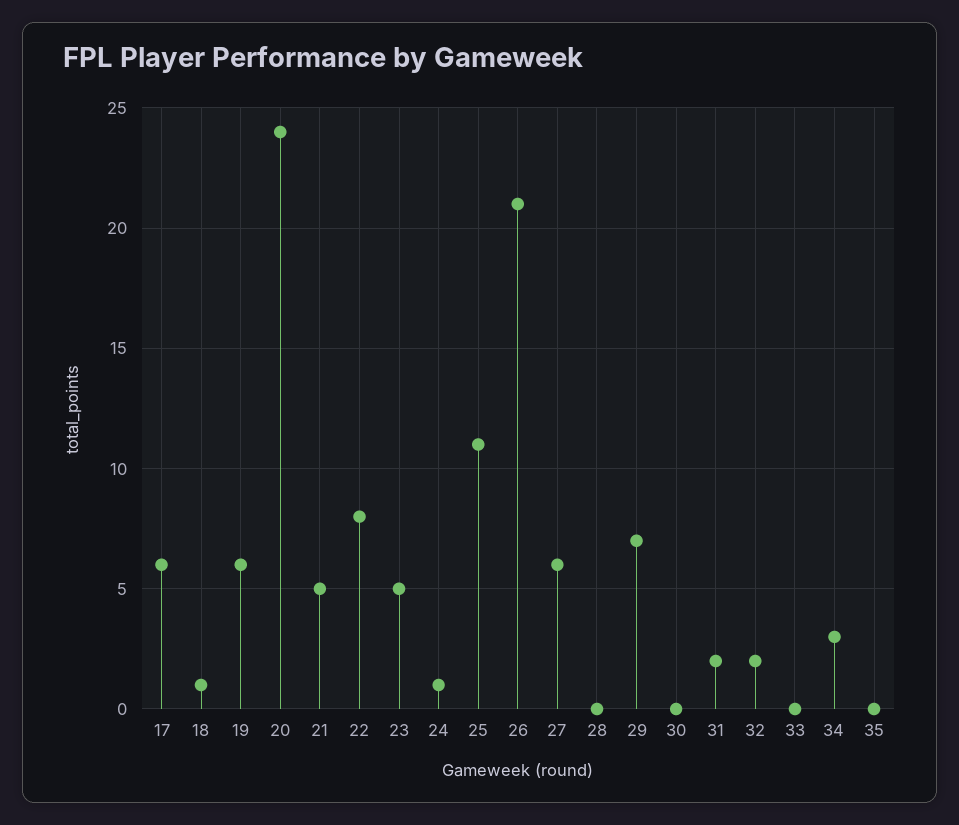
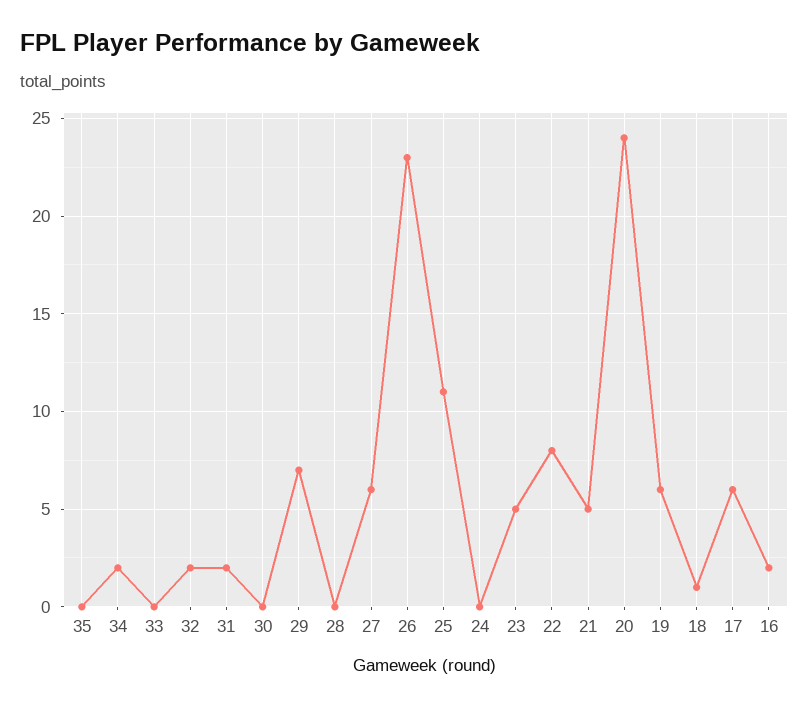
  {
    "17": 6,
    "18": 1,
    "19": 6,
    "20": 24,
    "21": 5,
    "22": 8,
    "23": 5,
-   "24": 1,
+   "24": 0,
    "25": 11,
-   "26": 21,
+   "26": 23,
    "27": 6,
    "28": 0,
    "29": 7,
    "30": 0,
    "31": 2,
    "32": 2,
    "33": 0,
-   "34": 3,
+   "34": 2,
-   "35": 0
+   "35": 0,
+   "16": 2
  }

